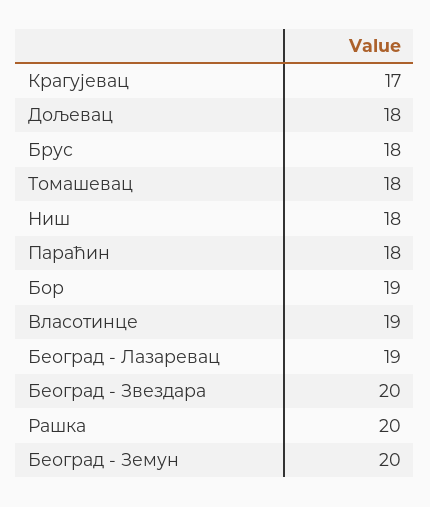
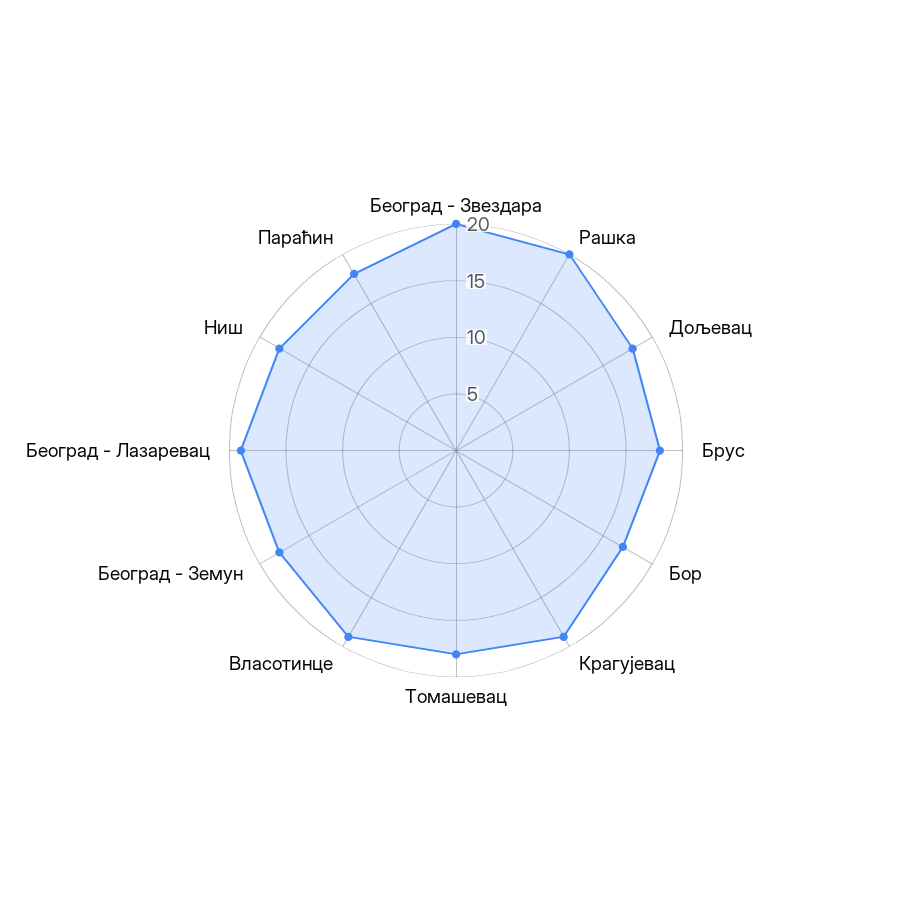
  {
-   "Крагујевац": 17,
+   "Крагујевац": 19,
    "Дољевац": 18,
    "Брус": 18,
    "Томашевац": 18,
    "Ниш": 18,
    "Параћин": 18,
-   "Бор": 19,
+   "Бор": 17,
    "Власотинце": 19,
    "Београд - Лазаревац": 19,
    "Београд - Звездара": 20,
    "Рашка": 20,
-   "Београд - Земун": 20
+   "Београд - Земун": 18
  }

